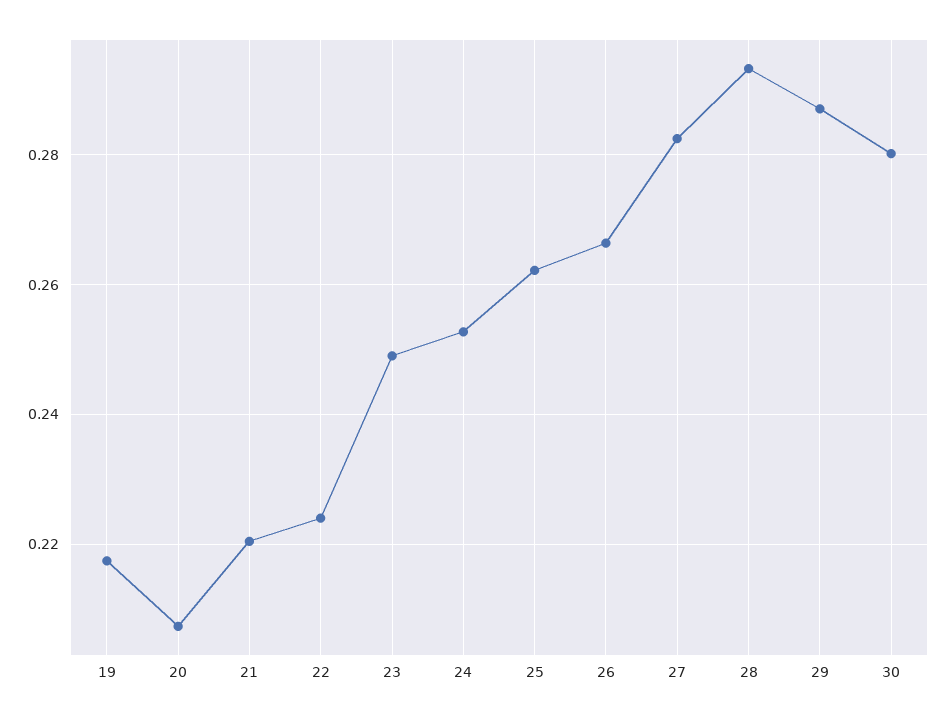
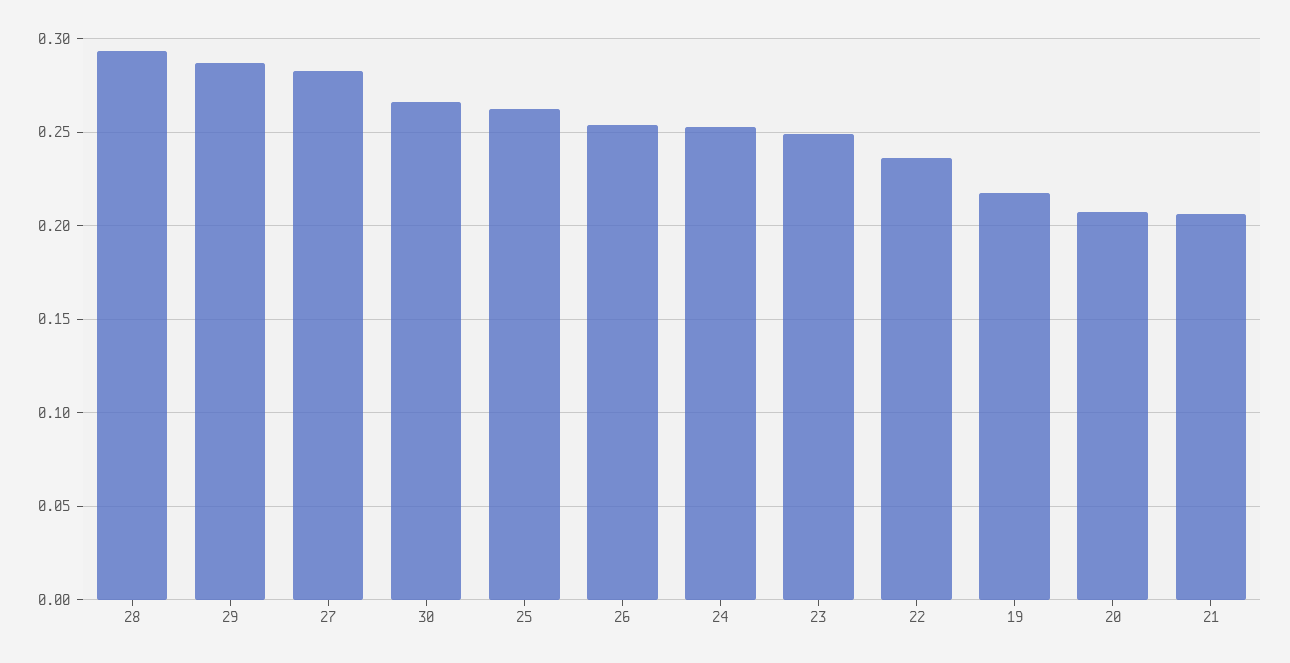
  {
    "19": 0.218,
    "20": 0.208,
-   "21": 0.22,
+   "21": 0.205,
-   "22": 0.224,
+   "22": 0.235,
    "23": 0.25,
    "24": 0.252,
    "25": 0.262,
-   "26": 0.266,
+   "26": 0.255,
    "27": 0.282,
    "28": 0.294,
    "29": 0.288,
-   "30": 0.28
+   "30": 0.265
  }

